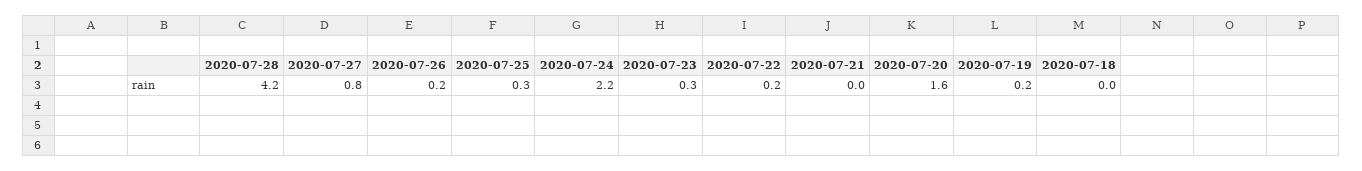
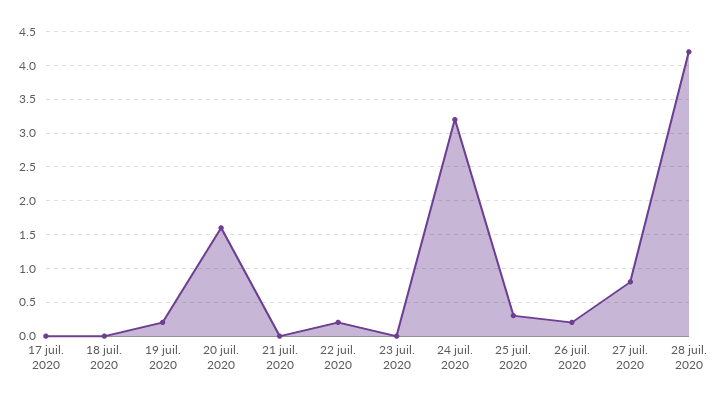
  {
    "2020-07-28": 4.2,
    "2020-07-27": 0.8,
    "2020-07-26": 0.2,
    "2020-07-25": 0.3,
-   "2020-07-24": 2.2,
+   "2020-07-24": 3.2,
-   "2020-07-23": 0.3,
+   "2020-07-23": 0,
    "2020-07-22": 0.2,
    "2020-07-21": 0,
    "2020-07-20": 1.6,
    "2020-07-19": 0.2,
-   "2020-07-18": 0
+   "2020-07-18": 0,
+   "17 juil. 2020": 0
  }

